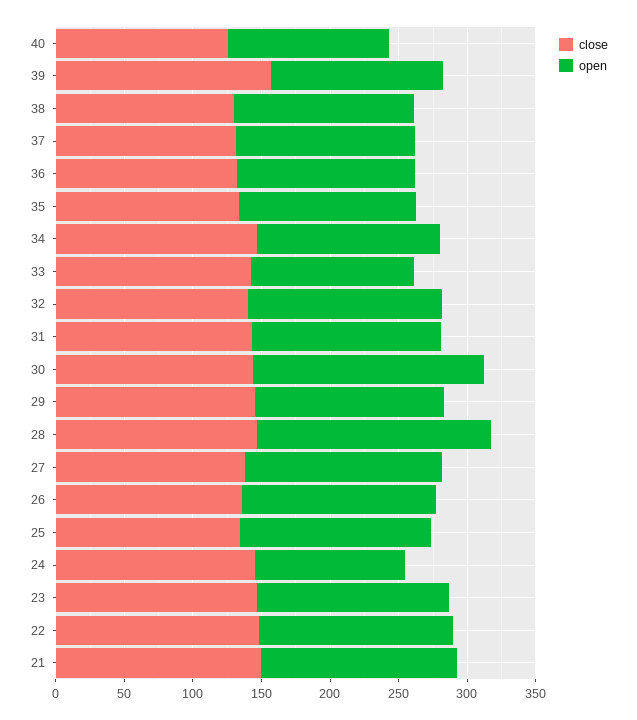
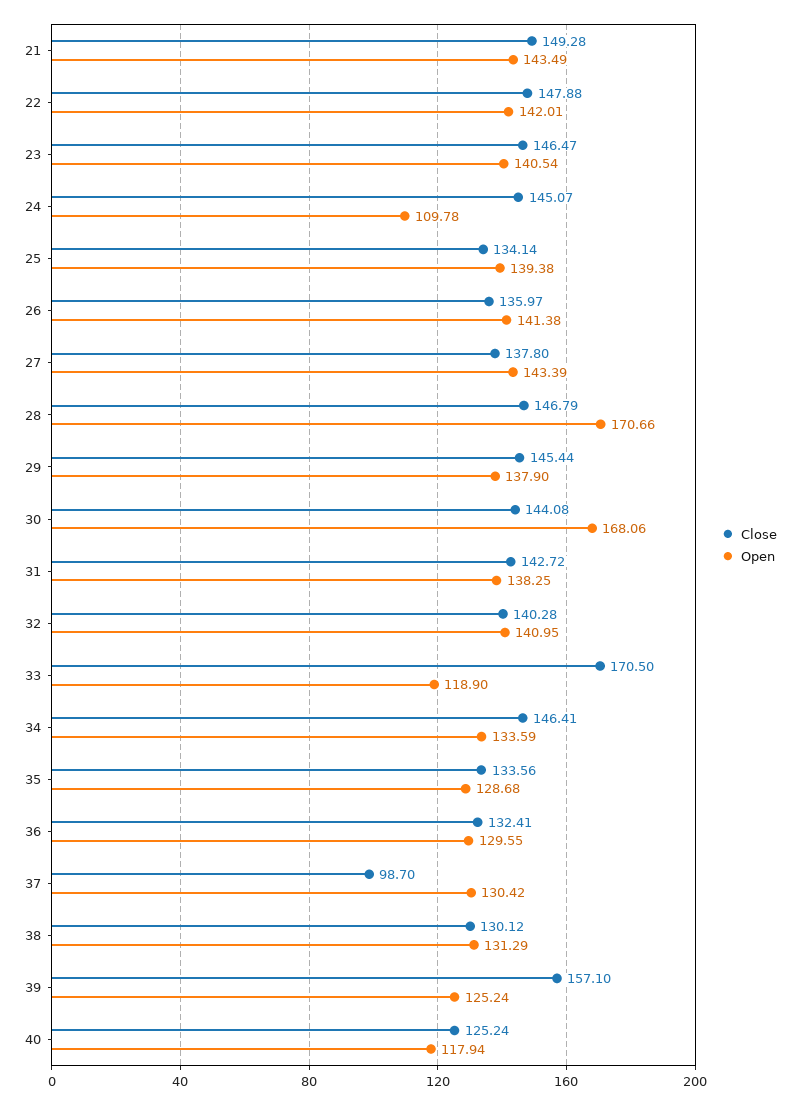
  {
    "close": {
      "40": 125.24,
      "39": 157.1,
      "38": 130.12,
-     "37": 130,
+     "37": 98.7,
      "36": 132.41,
      "35": 133.56,
      "34": 146.41,
-     "33": 140,
+     "33": 170.5,
      "32": 140.28,
      "31": 142.72,
      "30": 144.08,
      "29": 145.44,
      "28": 146.79,
      "27": 137.8,
      "26": 135.97,
      "25": 134.14,
      "24": 145.07,
      "23": 146.47,
      "22": 147.88,
      "21": 149.28
    },
    "open": {
      "40": 117.94,
      "39": 125.24,
      "38": 131.29,
      "37": 130.42,
      "36": 129.55,
      "35": 128.68,
      "34": 133.59,
      "33": 118.9,
      "32": 140.95,
      "31": 138.25,
      "30": 168.06,
      "29": 137.9,
      "28": 170.66,
      "27": 143.39,
      "26": 141.38,
      "25": 139.38,
      "24": 109.78,
      "23": 140.54,
      "22": 142.01,
      "21": 143.49
    }
  }

